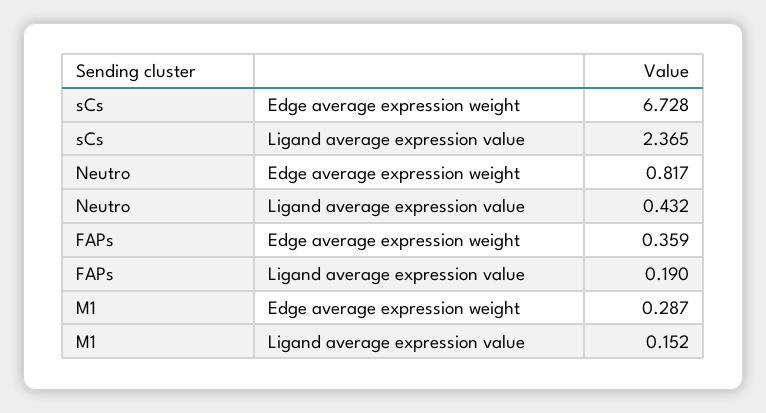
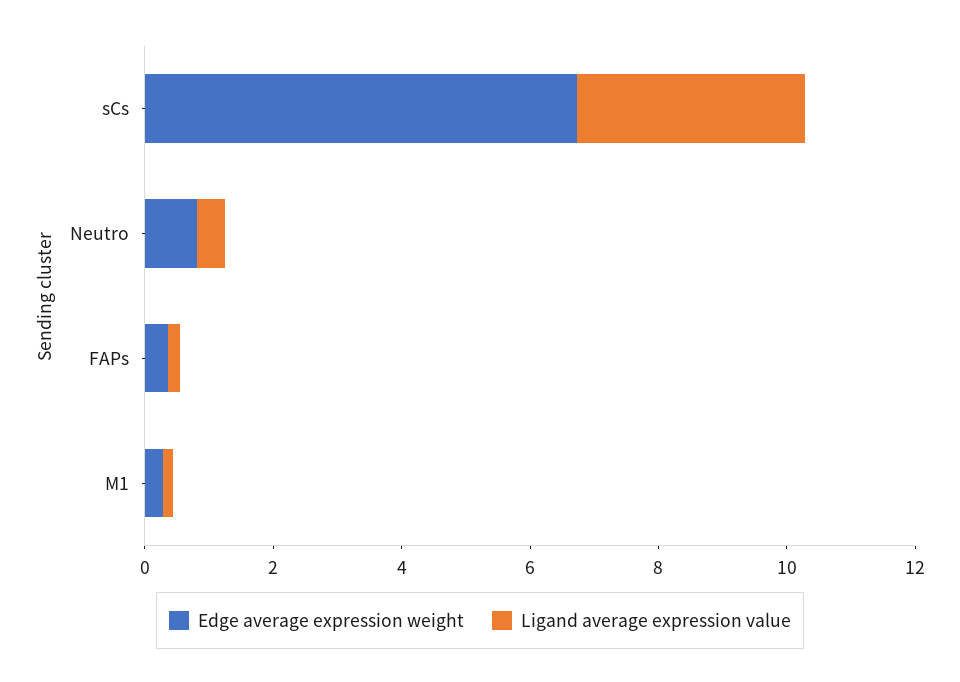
  {
    "Edge average expression weight": {
      "sCs": 6.728,
      "Neutro": 0.817,
      "FAPs": 0.359,
      "M1": 0.287
    },
    "Ligand average expression value": {
-     "sCs": 2.365,
+     "sCs": 3.5,
      "Neutro": 0.432,
      "FAPs": 0.19,
      "M1": 0.152
    }
  }

